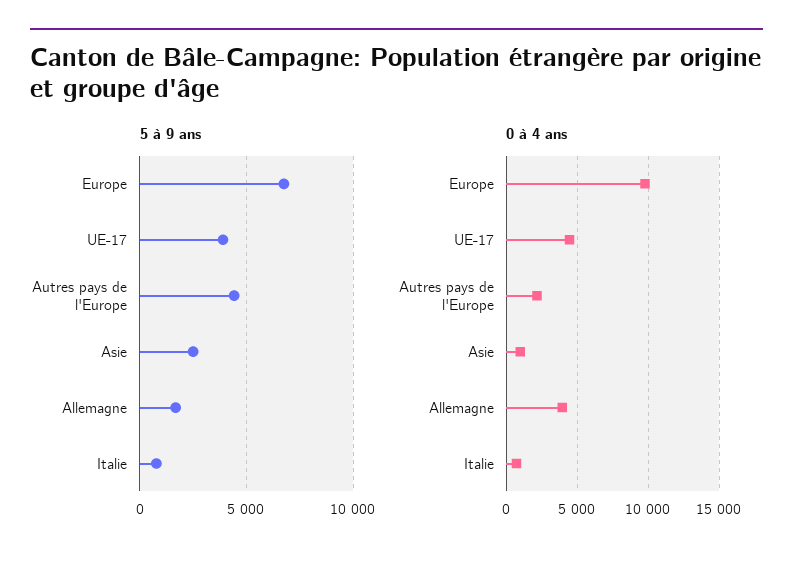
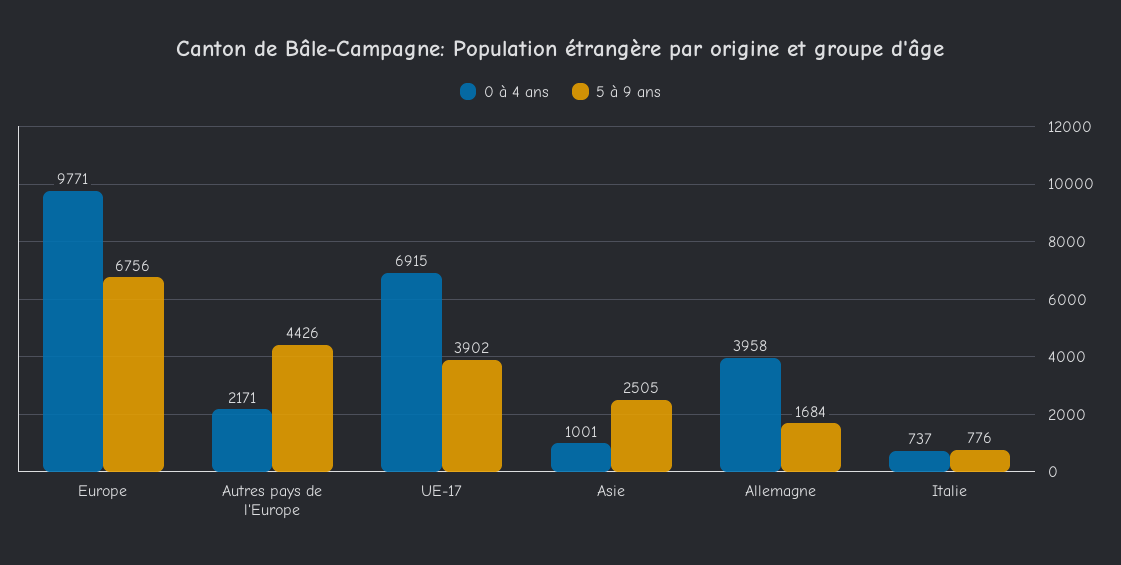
  {
    "5 à 9 ans": {
      "Europe": 6756,
      "UE-17": 3902,
      "Autres pays de l'Europe": 4426,
      "Asie": 2505,
      "Allemagne": 1684,
      "Italie": 776
    },
    "0 à 4 ans": {
      "Europe": 9771,
-     "UE-17": 4500,
+     "UE-17": 6915,
      "Autres pays de l'Europe": 2171,
      "Asie": 1001,
      "Allemagne": 3958,
      "Italie": 737
    }
  }

